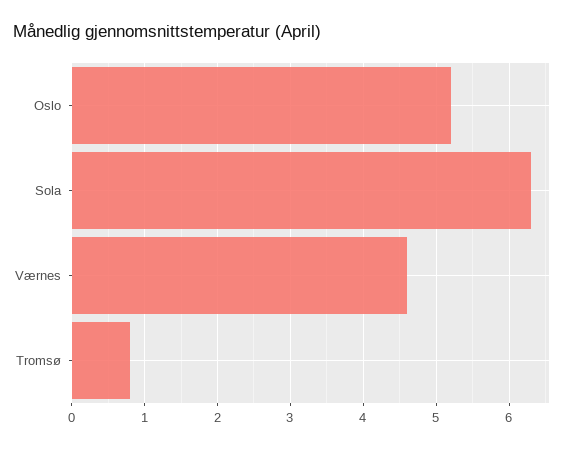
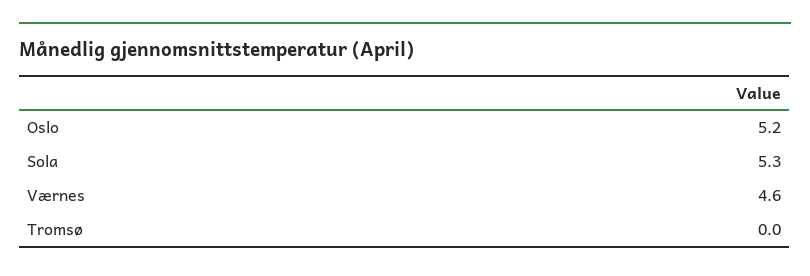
  {
    "Oslo": 5.2,
-   "Sola": 6.3,
+   "Sola": 5.3,
    "Værnes": 4.6,
-   "Tromsø": 0.8
+   "Tromsø": 0
  }

